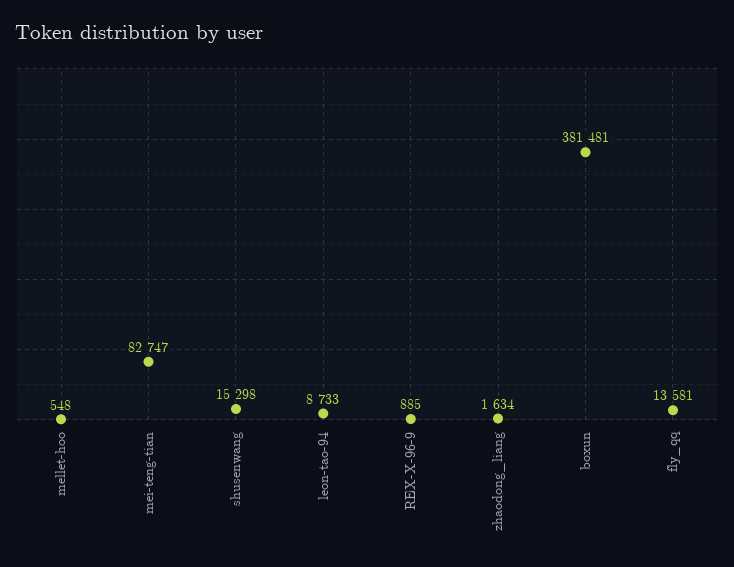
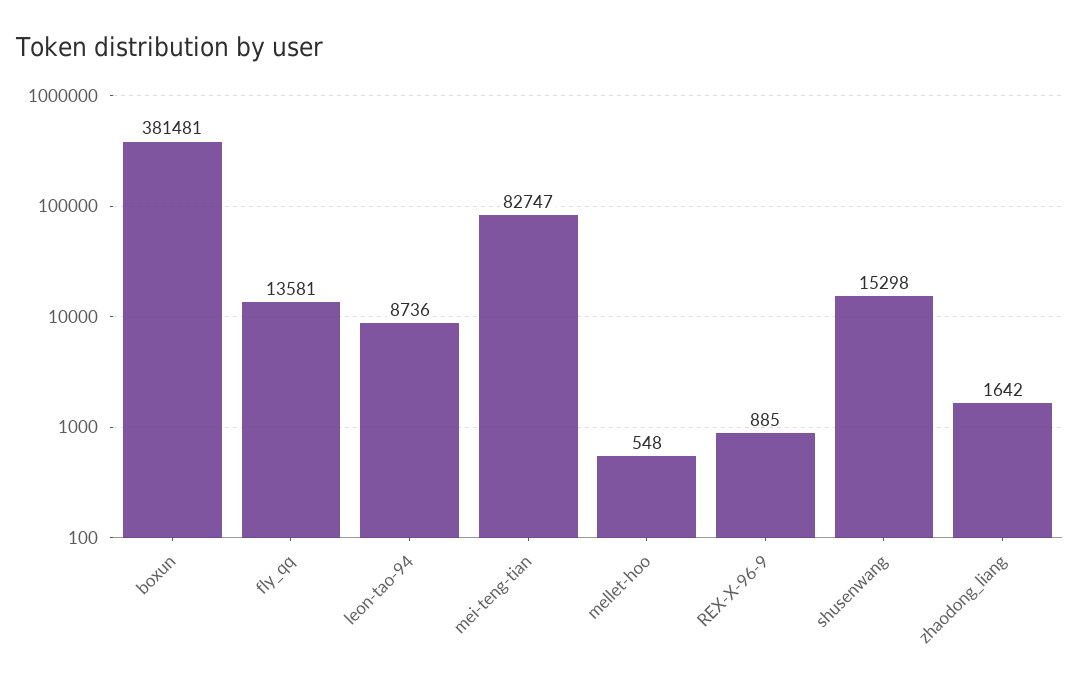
  {
    "mellet-hoo": 548,
    "mei-teng-tian": 82747,
    "shusenwang": 15298,
-   "leon-tao-94": 8733,
+   "leon-tao-94": 8736,
    "REX-X-96-9": 885,
-   "zhaodong_liang": 1634,
+   "zhaodong_liang": 1642,
    "boxun": 381481,
    "fly_qq": 13581
  }

